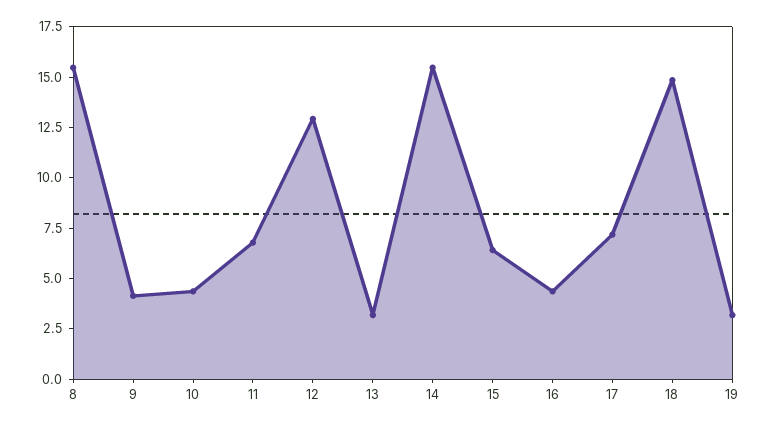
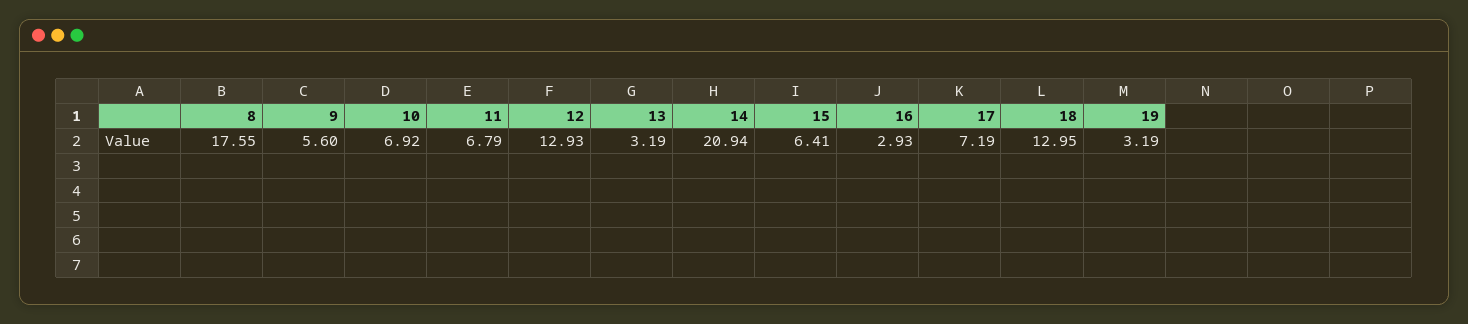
  {
-   "8": 15.5,
+   "8": 17.55,
-   "9": 4,
+   "9": 5.6,
-   "10": 4.5,
+   "10": 6.92,
    "11": 6.79,
    "12": 12.93,
    "13": 3.19,
-   "14": 15.5,
+   "14": 20.94,
    "15": 6.41,
-   "16": 4.5,
+   "16": 2.93,
    "17": 7.19,
-   "18": 15,
+   "18": 12.95,
    "19": 3.19
  }

